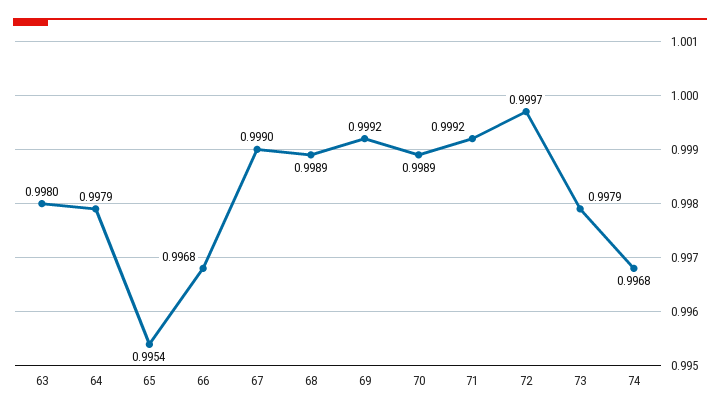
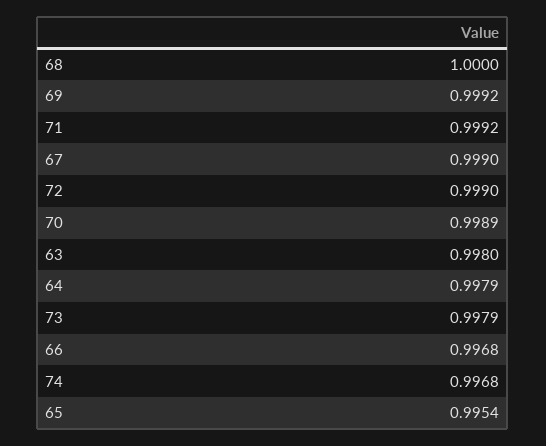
  {
    "63": 0.998,
    "64": 0.9979,
    "65": 0.9954,
    "66": 0.9968,
    "67": 0.999,
-   "68": 0.9989,
+   "68": 1,
    "69": 0.9992,
    "70": 0.9989,
    "71": 0.9992,
-   "72": 0.9997,
+   "72": 0.999,
    "73": 0.9979,
    "74": 0.9968
  }

